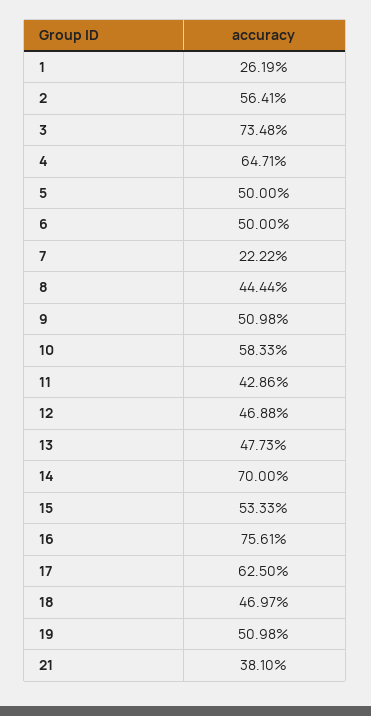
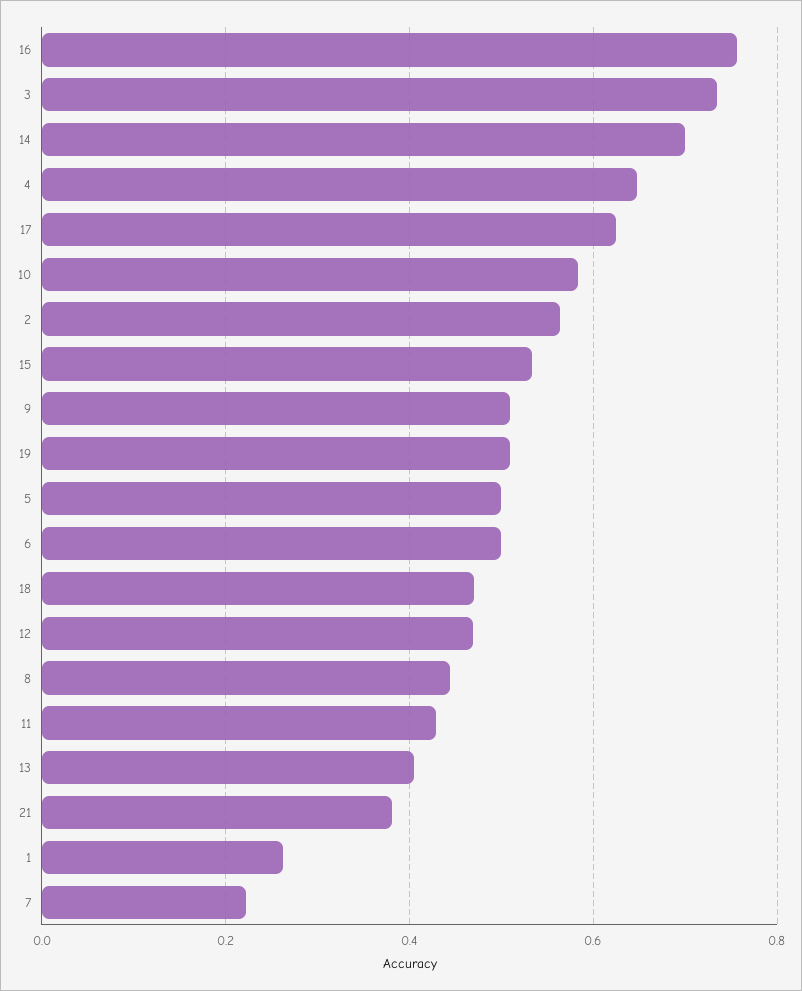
  {
    "1": 0.2619,
    "2": 0.5641,
    "3": 0.7348,
    "4": 0.6471,
    "5": 0.5,
    "6": 0.5,
    "7": 0.2222,
    "8": 0.4444,
    "9": 0.5098,
    "10": 0.5833,
    "11": 0.4286,
    "12": 0.4688,
-   "13": 0.4773,
+   "13": 0.4,
    "14": 0.7,
    "15": 0.5333,
    "16": 0.7561,
    "17": 0.625,
    "18": 0.4697,
    "19": 0.5098,
    "21": 0.381
  }

